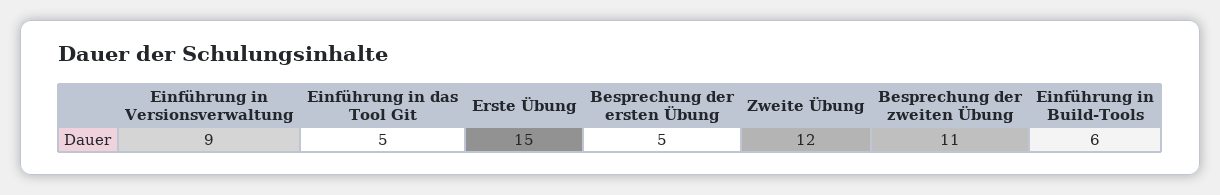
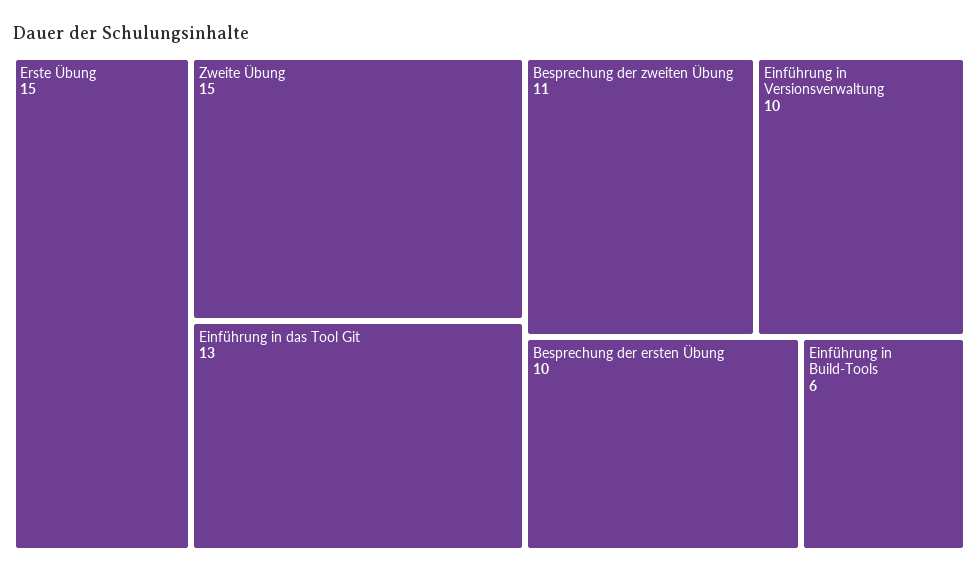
  {
-   "Einführung in Versionsverwaltung": 9,
+   "Einführung in Versionsverwaltung": 10,
-   "Einführung in das Tool Git": 5,
+   "Einführung in das Tool Git": 13,
    "Erste Übung": 15,
-   "Besprechung der ersten Übung": 5,
+   "Besprechung der ersten Übung": 10,
-   "Zweite Übung": 12,
+   "Zweite Übung": 15,
    "Besprechung der zweiten Übung": 11,
    "Einführung in Build-Tools": 6
  }

